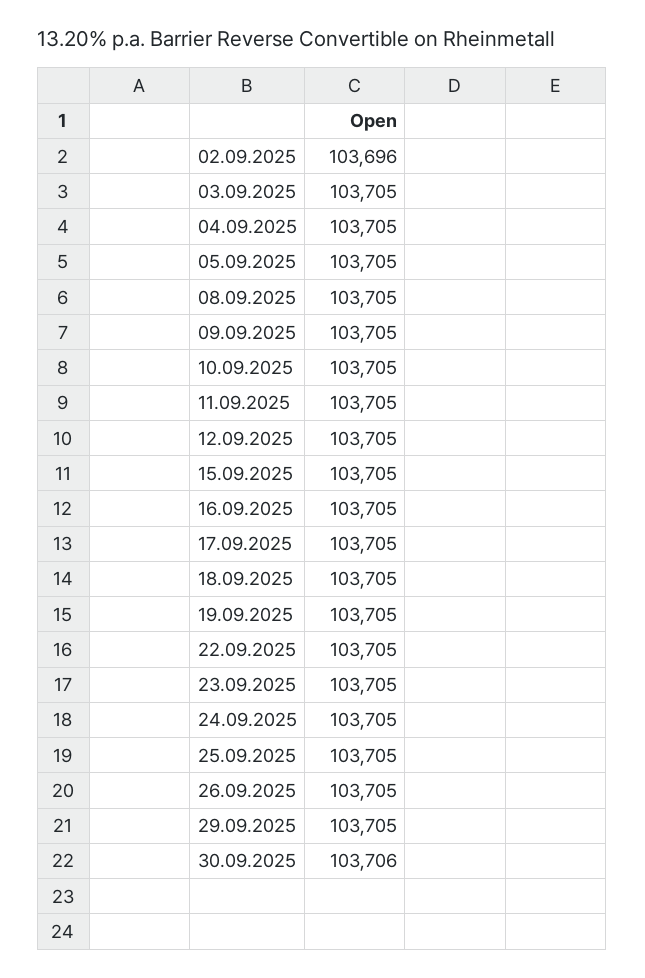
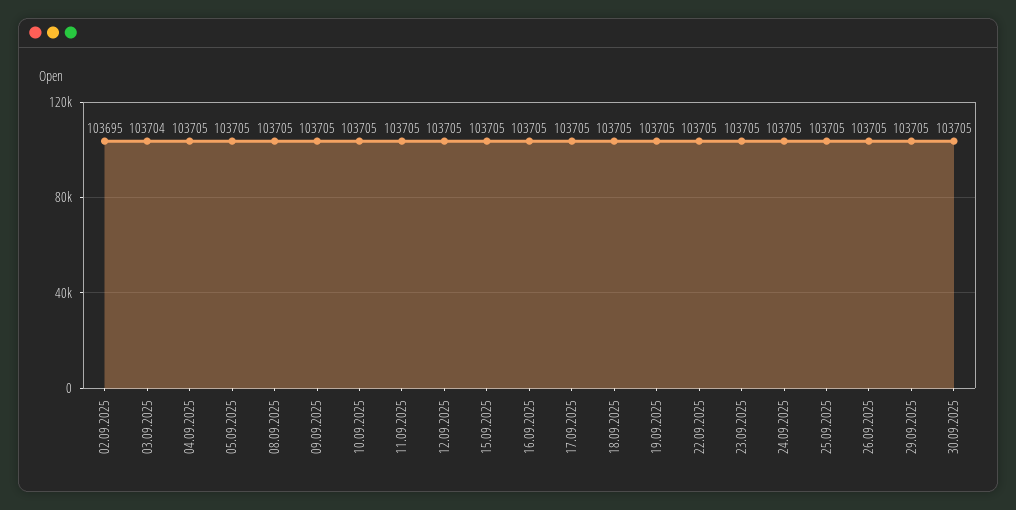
  {
-   "02.09.2025": 103696,
+   "02.09.2025": 103695,
-   "03.09.2025": 103705,
+   "03.09.2025": 103704,
    "04.09.2025": 103705,
    "05.09.2025": 103705,
    "08.09.2025": 103705,
    "09.09.2025": 103705,
    "10.09.2025": 103705,
    "11.09.2025": 103705,
    "12.09.2025": 103705,
    "15.09.2025": 103705,
    "16.09.2025": 103705,
    "17.09.2025": 103705,
    "18.09.2025": 103705,
    "19.09.2025": 103705,
    "22.09.2025": 103705,
    "23.09.2025": 103705,
    "24.09.2025": 103705,
    "25.09.2025": 103705,
    "26.09.2025": 103705,
    "29.09.2025": 103705,
-   "30.09.2025": 103706
+   "30.09.2025": 103705
  }

